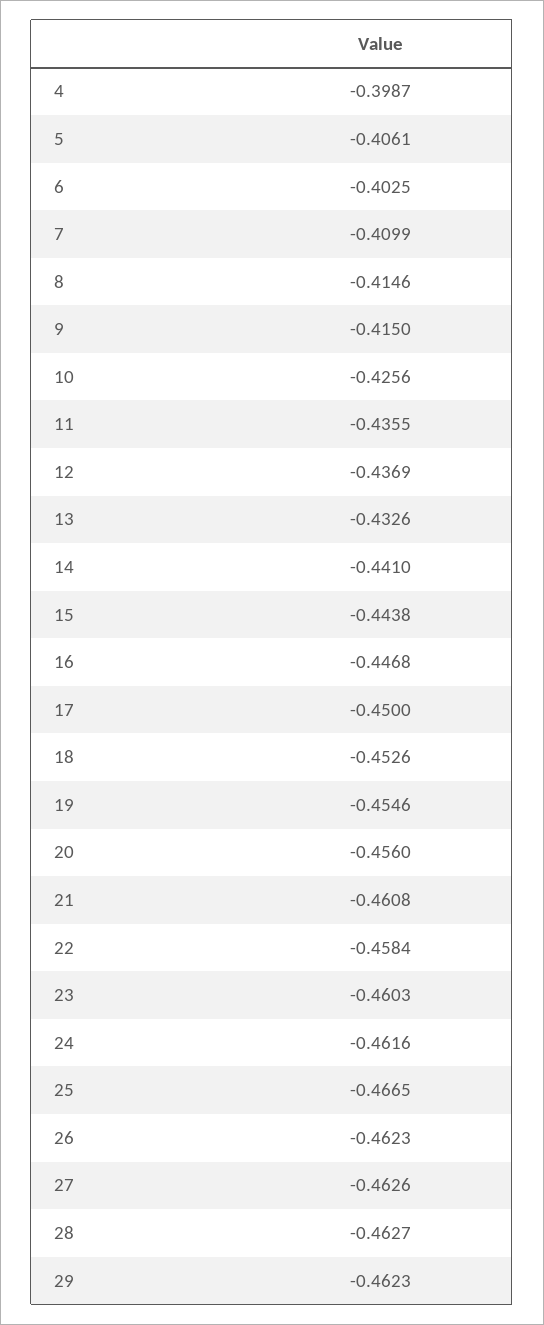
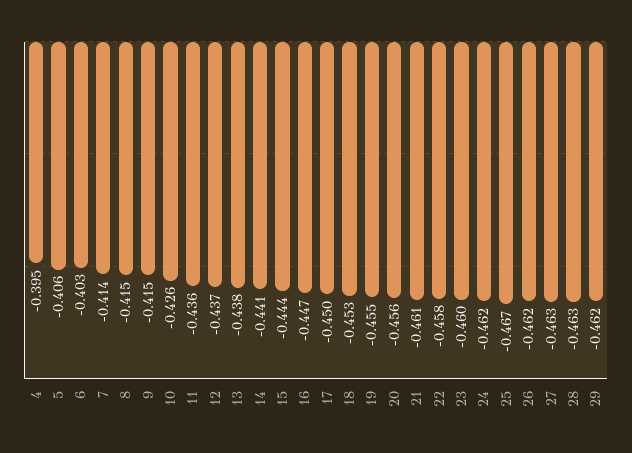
  {
-   "4": -0.3987,
+   "4": -0.395,
    "5": -0.4061,
    "6": -0.4025,
-   "7": -0.4099,
+   "7": -0.414,
    "8": -0.4146,
    "9": -0.415,
    "10": -0.4256,
    "11": -0.4355,
    "12": -0.4369,
-   "13": -0.4326,
+   "13": -0.438,
    "14": -0.441,
    "15": -0.4438,
    "16": -0.4468,
    "17": -0.45,
    "18": -0.4526,
    "19": -0.4546,
    "20": -0.456,
    "21": -0.4608,
    "22": -0.4584,
    "23": -0.4603,
    "24": -0.4616,
    "25": -0.4665,
    "26": -0.4623,
    "27": -0.4626,
    "28": -0.4627,
    "29": -0.4623
  }

